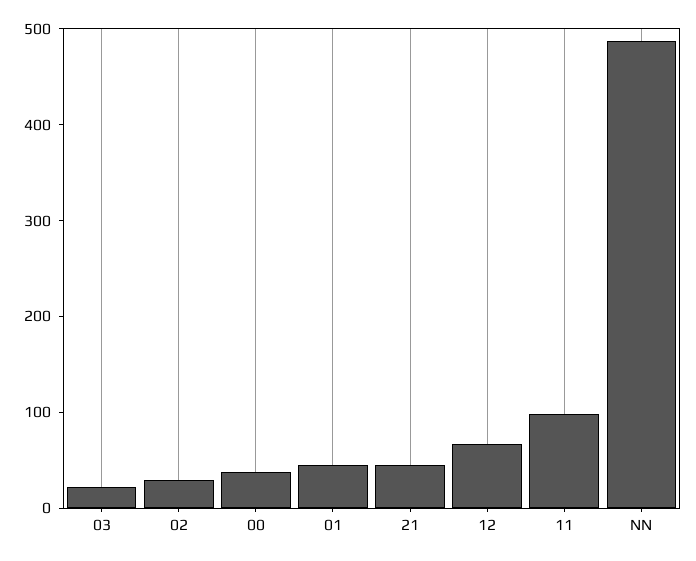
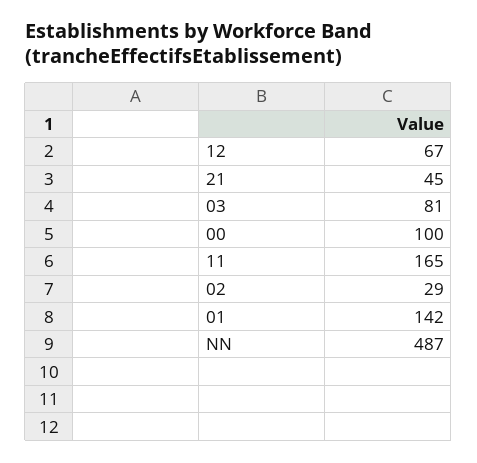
  {
-   "03": 20,
+   "03": 81,
    "02": 29,
-   "00": 40,
+   "00": 100,
-   "01": 40,
+   "01": 142,
    "21": 45,
    "12": 67,
-   "11": 100,
+   "11": 165,
    "NN": 487
  }

